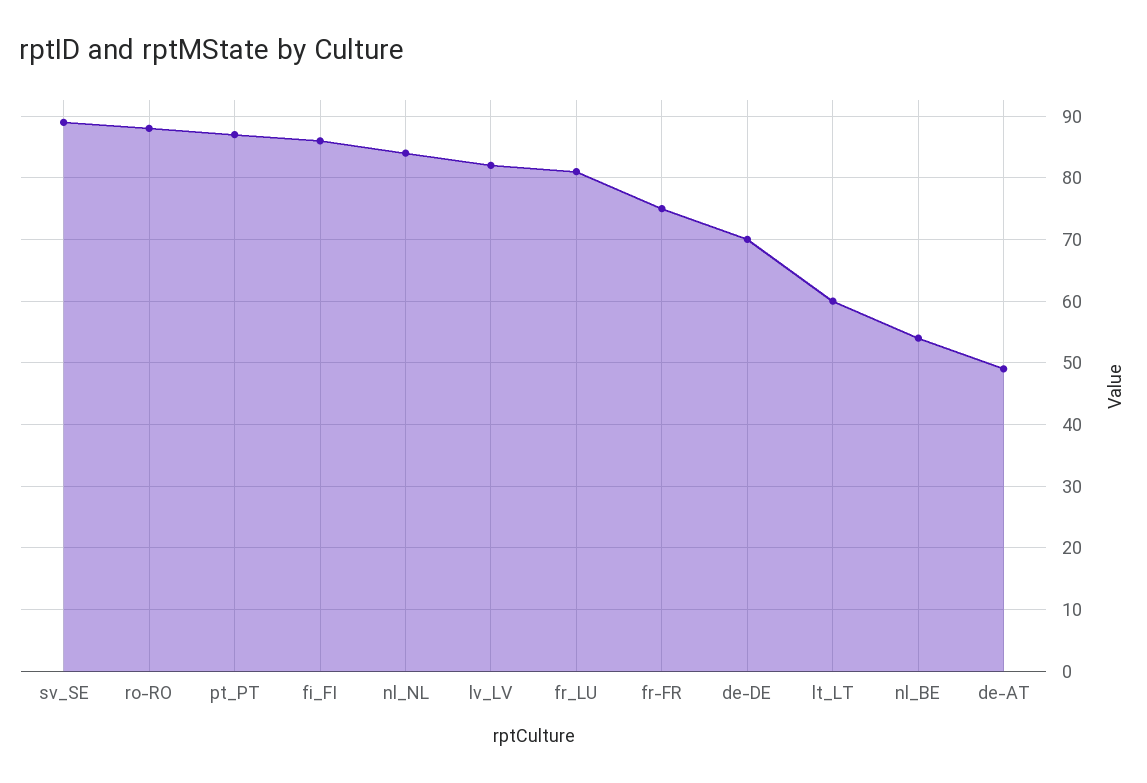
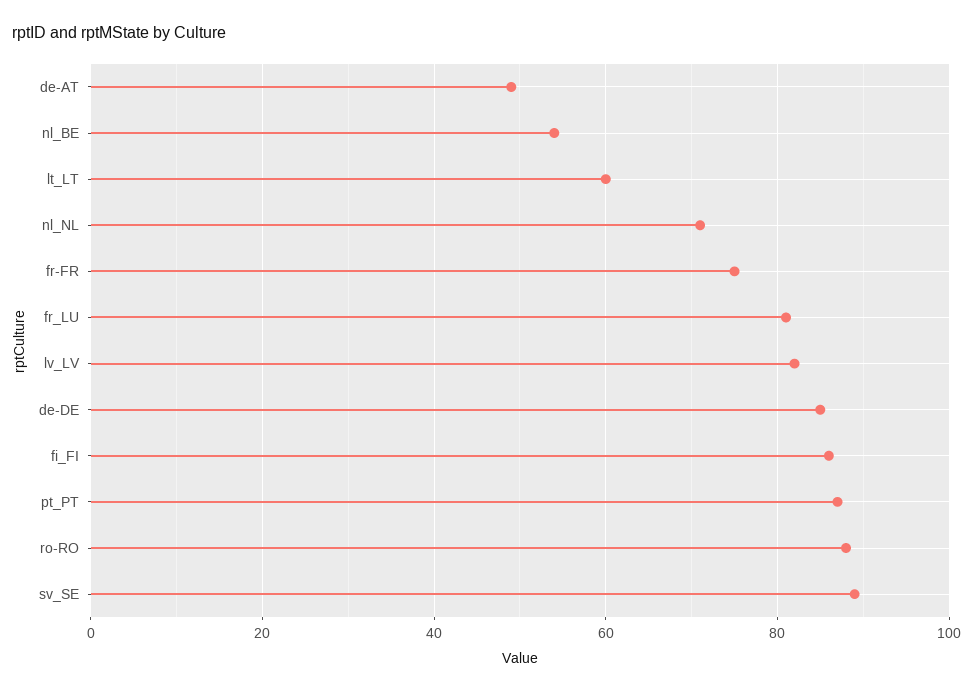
  {
    "sv_SE": 89,
    "ro-RO": 88,
    "pt_PT": 87,
    "fi_FI": 86,
-   "nl_NL": 84,
+   "nl_NL": 70,
    "lv_LV": 82,
    "fr_LU": 81,
    "fr-FR": 75,
-   "de-DE": 70,
+   "de-DE": 85,
    "lt_LT": 60,
    "nl_BE": 54,
    "de-AT": 49
  }

